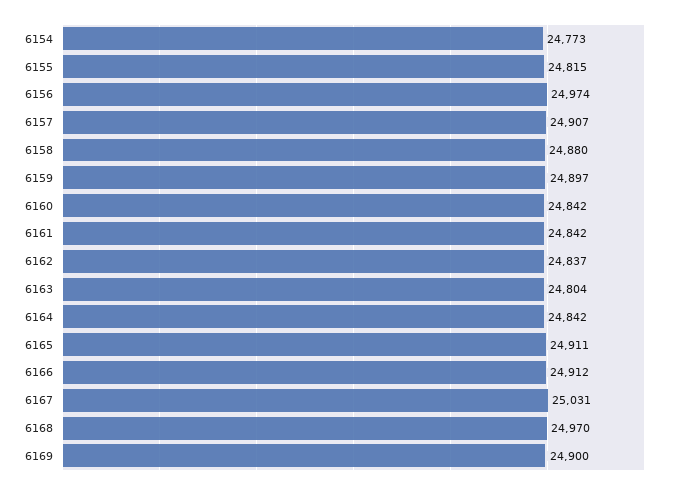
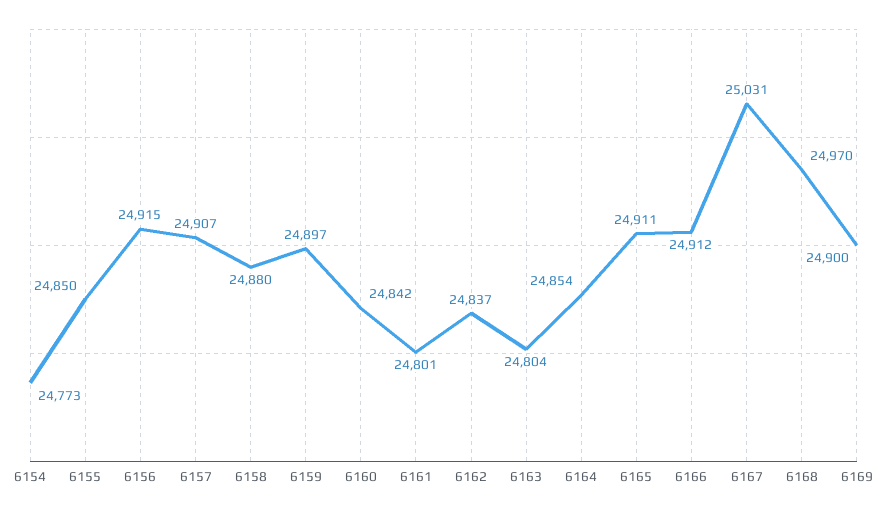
  {
    "6154": 24773,
-   "6155": 24815,
+   "6155": 24850,
-   "6156": 24974,
+   "6156": 24915,
    "6157": 24907,
    "6158": 24880,
    "6159": 24897,
    "6160": 24842,
-   "6161": 24842,
+   "6161": 24801,
    "6162": 24837,
    "6163": 24804,
-   "6164": 24842,
+   "6164": 24854,
    "6165": 24911,
    "6166": 24912,
    "6167": 25031,
    "6168": 24970,
    "6169": 24900
  }

